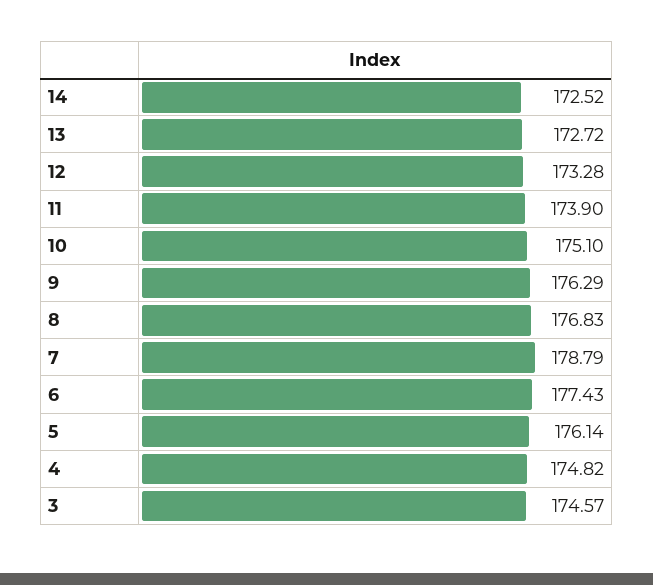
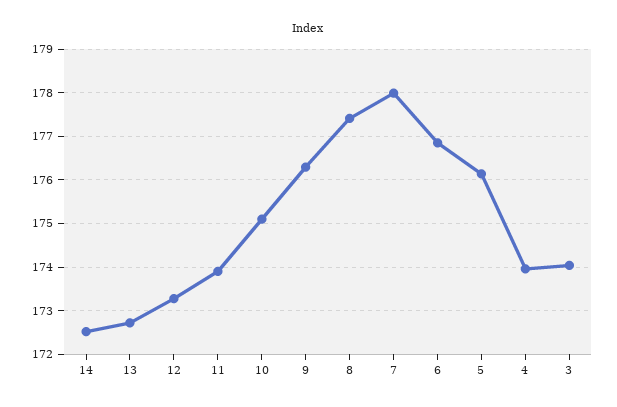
  {
    "14": 172.52,
    "13": 172.72,
    "12": 173.28,
    "11": 173.9,
    "10": 175.1,
    "9": 176.29,
-   "8": 176.83,
+   "8": 177.4,
-   "7": 178.79,
+   "7": 178,
-   "6": 177.43,
+   "6": 176.8,
    "5": 176.14,
-   "4": 174.82,
+   "4": 174,
-   "3": 174.57
+   "3": 174
  }

